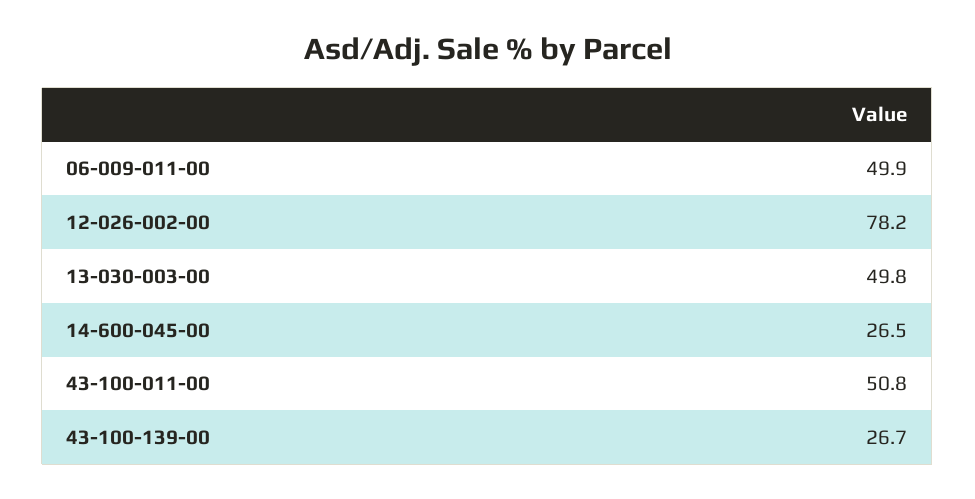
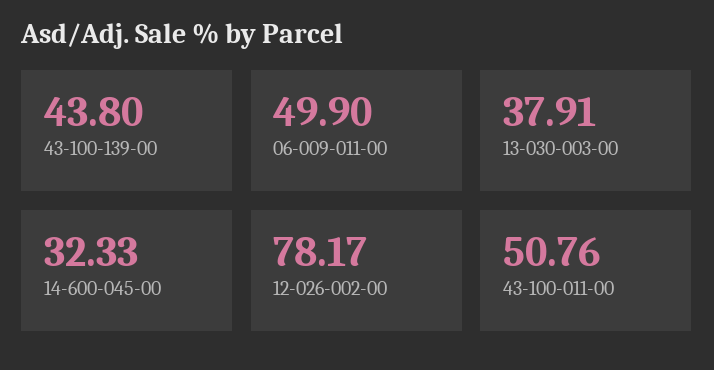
  {
    "06-009-011-00": 49.9,
    "12-026-002-00": 78.17,
-   "13-030-003-00": 49.8,
+   "13-030-003-00": 37.91,
-   "14-600-045-00": 26.5,
+   "14-600-045-00": 32.33,
    "43-100-011-00": 50.76,
-   "43-100-139-00": 26.7
+   "43-100-139-00": 43.8
  }

